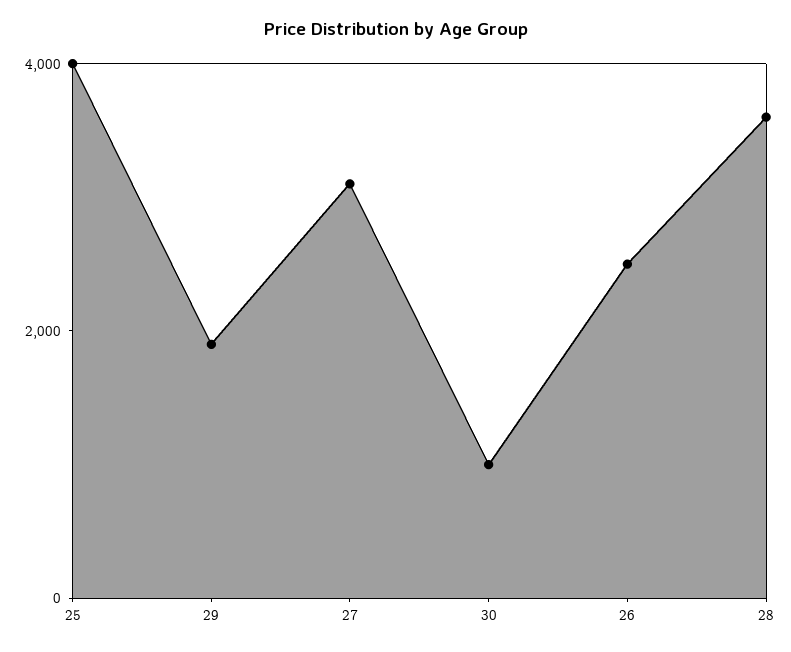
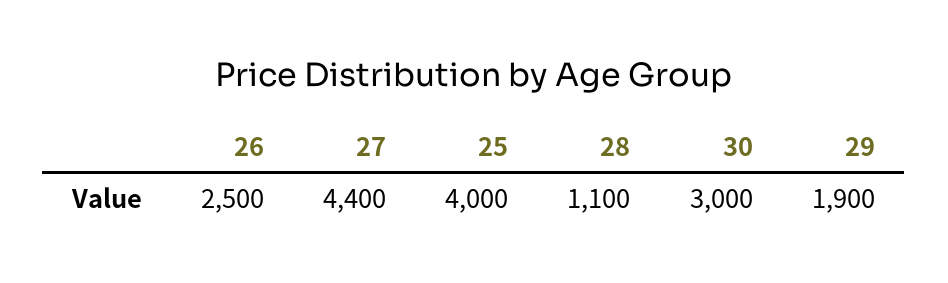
  {
    "25": 4000,
    "29": 1900,
-   "27": 3000,
+   "27": 4400,
-   "30": 1000,
+   "30": 3000,
    "26": 2500,
-   "28": 3500
+   "28": 1100
  }

